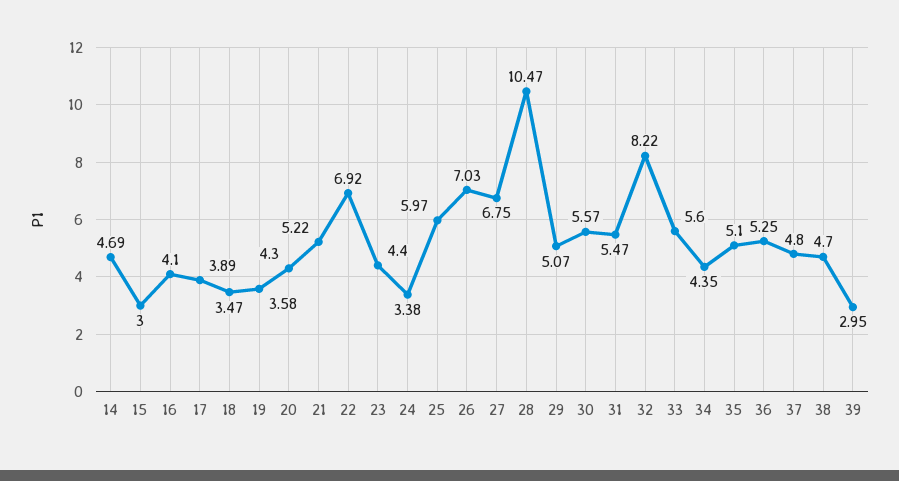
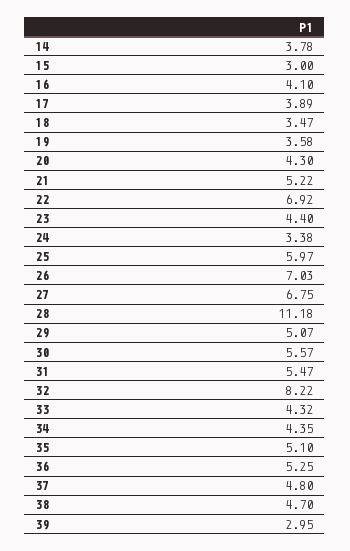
  {
-   "14": 4.69,
+   "14": 3.78,
    "15": 3,
    "16": 4.1,
    "17": 3.89,
    "18": 3.47,
    "19": 3.58,
    "20": 4.3,
    "21": 5.22,
    "22": 6.92,
    "23": 4.4,
    "24": 3.38,
    "25": 5.97,
    "26": 7.03,
    "27": 6.75,
-   "28": 10.47,
+   "28": 11.18,
    "29": 5.07,
    "30": 5.57,
    "31": 5.47,
    "32": 8.22,
-   "33": 5.6,
+   "33": 4.32,
    "34": 4.35,
    "35": 5.1,
    "36": 5.25,
    "37": 4.8,
    "38": 4.7,
    "39": 2.95
  }

